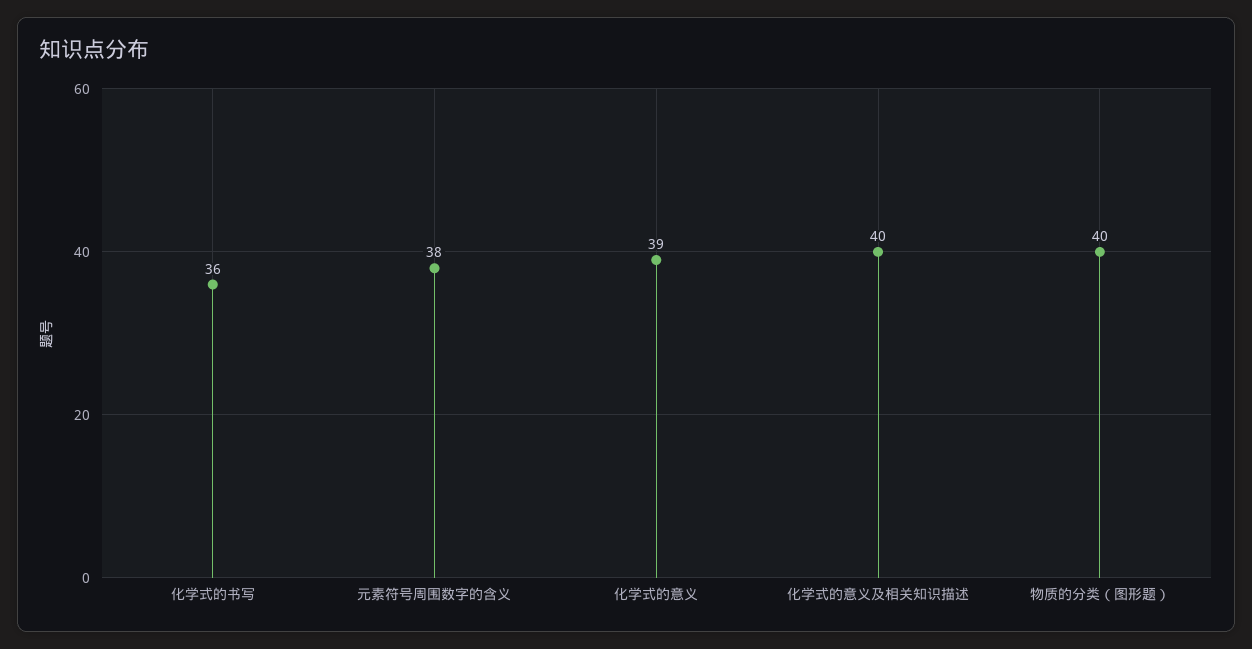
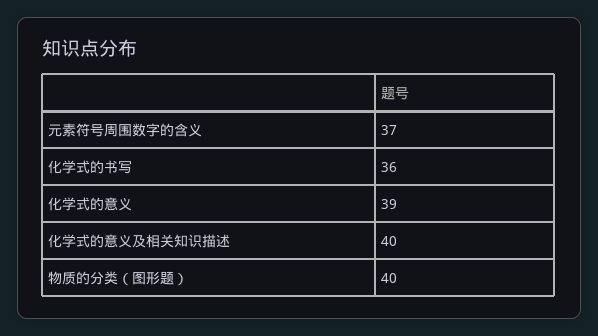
  {
    "化学式的书写": 36,
-   "元素符号周围数字的含义": 38,
+   "元素符号周围数字的含义": 37,
    "化学式的意义": 39,
    "化学式的意义及相关知识描述": 40,
    "物质的分类（图形题）": 40
  }

